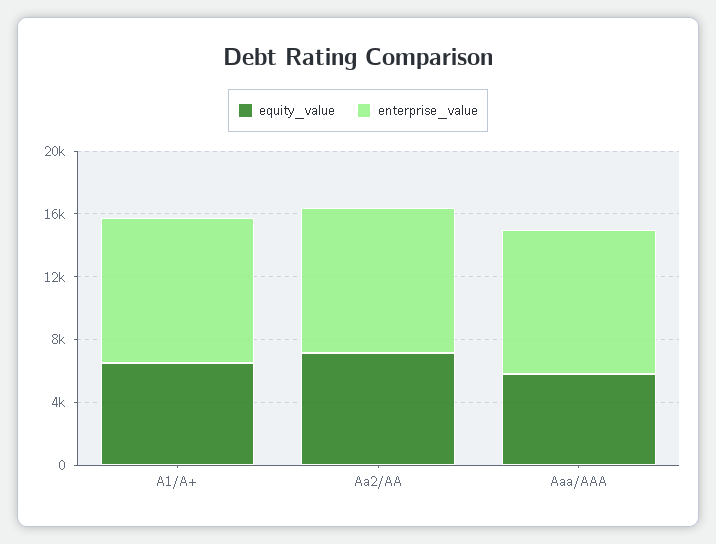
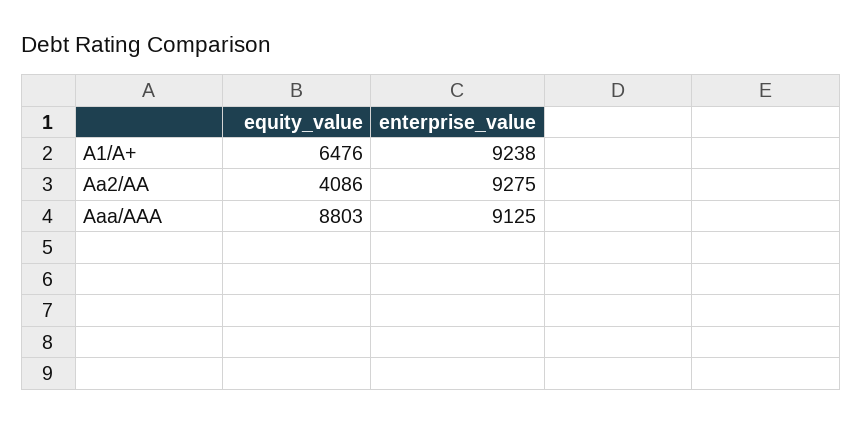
  {
    "equity_value": {
      "A1/A+": 6476,
-     "Aa2/AA": 7000,
+     "Aa2/AA": 4086,
-     "Aaa/AAA": 6000
+     "Aaa/AAA": 8803
    },
    "enterprise_value": {
      "A1/A+": 9238,
      "Aa2/AA": 9275,
      "Aaa/AAA": 9125
    }
  }

